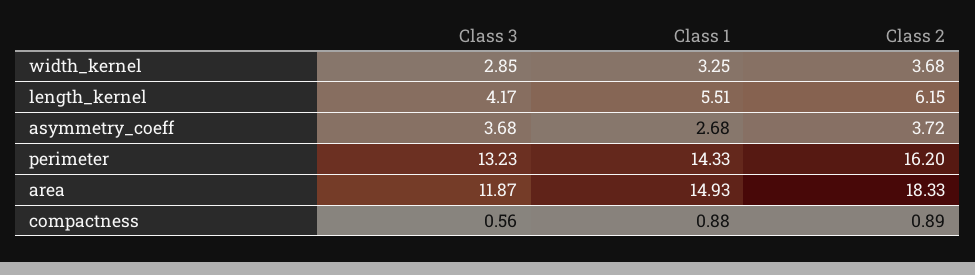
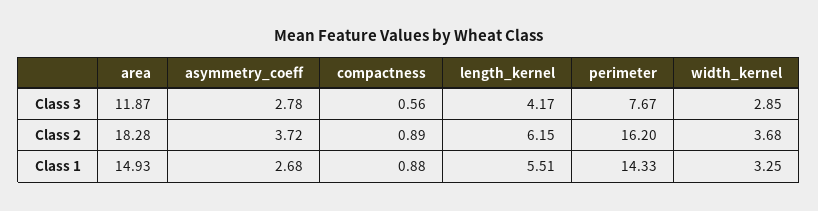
  {
    "Class 3": {
      "width_kernel": 2.85,
      "length_kernel": 4.17,
-     "asymmetry_coeff": 3.68,
+     "asymmetry_coeff": 2.78,
-     "perimeter": 13.23,
+     "perimeter": 7.67,
      "area": 11.87,
      "compactness": 0.56
    },
    "Class 1": {
      "width_kernel": 3.25,
      "length_kernel": 5.51,
      "asymmetry_coeff": 2.68,
      "perimeter": 14.33,
      "area": 14.93,
      "compactness": 0.88
    },
    "Class 2": {
      "width_kernel": 3.68,
      "length_kernel": 6.15,
      "asymmetry_coeff": 3.72,
      "perimeter": 16.2,
-     "area": 18.33,
+     "area": 18.28,
      "compactness": 0.89
    }
  }

